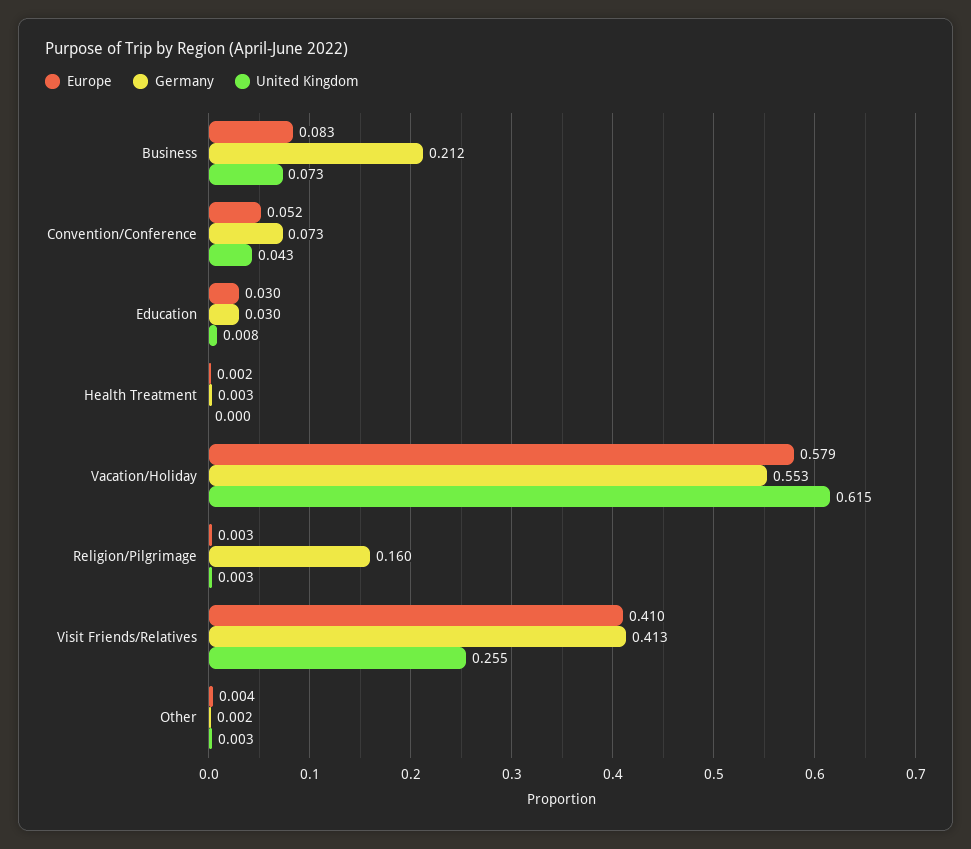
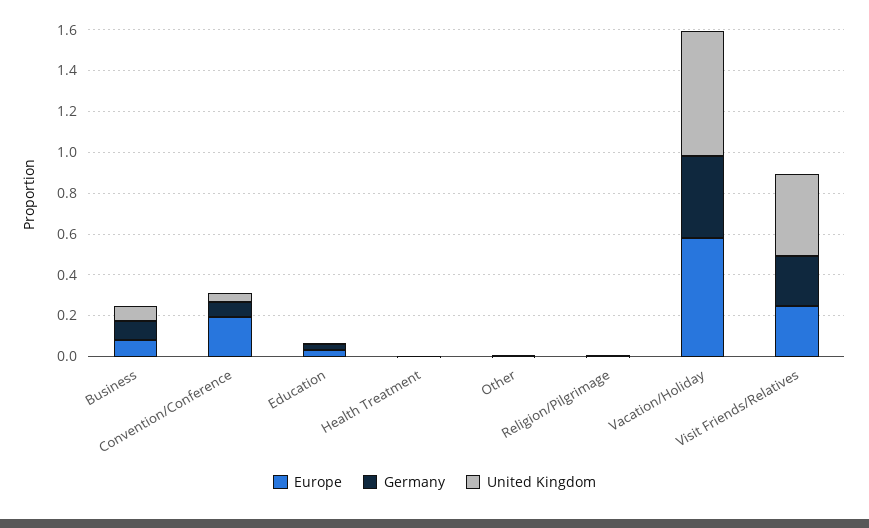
  {
    "Europe": {
      "Business": 0.083,
-     "Convention/Conference": 0.052,
+     "Convention/Conference": 0.2,
      "Education": 0.03,
      "Health Treatment": 0.002,
      "Vacation/Holiday": 0.579,
      "Religion/Pilgrimage": 0.003,
-     "Visit Friends/Relatives": 0.41,
+     "Visit Friends/Relatives": 0.25,
      "Other": 0.004
    },
    "Germany": {
-     "Business": 0.212,
+     "Business": 0.1,
      "Convention/Conference": 0.073,
      "Education": 0.03,
      "Health Treatment": 0.003,
-     "Vacation/Holiday": 0.553,
+     "Vacation/Holiday": 0.4,
-     "Religion/Pilgrimage": 0.16,
+     "Religion/Pilgrimage": 0,
-     "Visit Friends/Relatives": 0.413,
+     "Visit Friends/Relatives": 0.25,
      "Other": 0.002
    },
    "United Kingdom": {
      "Business": 0.073,
      "Convention/Conference": 0.043,
      "Education": 0.008,
      "Health Treatment": 0,
      "Vacation/Holiday": 0.615,
      "Religion/Pilgrimage": 0.003,
-     "Visit Friends/Relatives": 0.255,
+     "Visit Friends/Relatives": 0.4,
      "Other": 0.003
    }
  }

